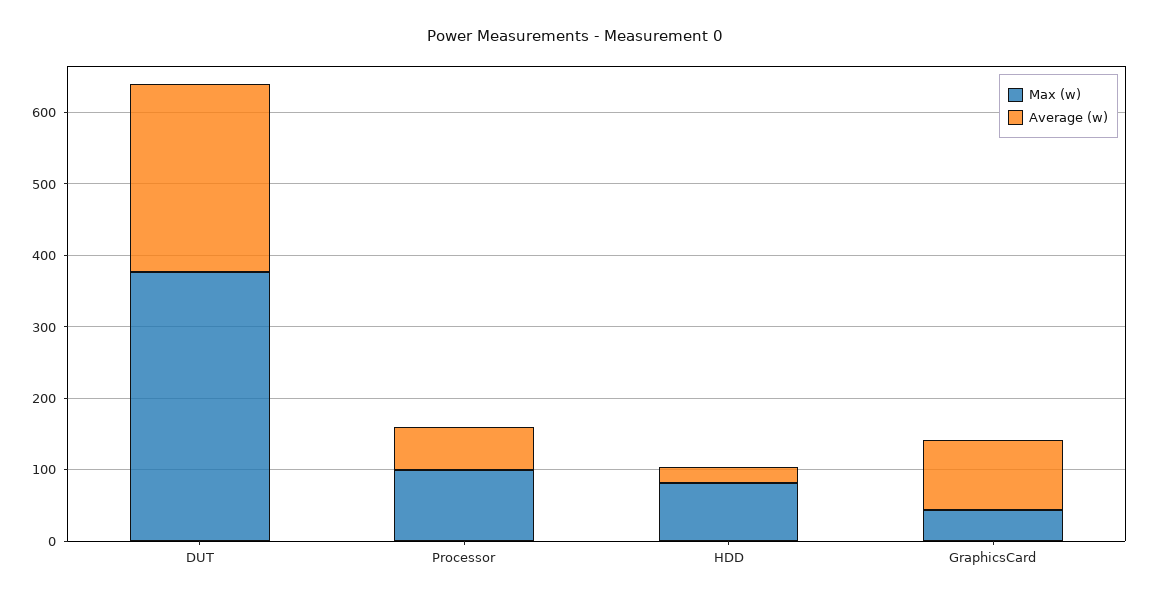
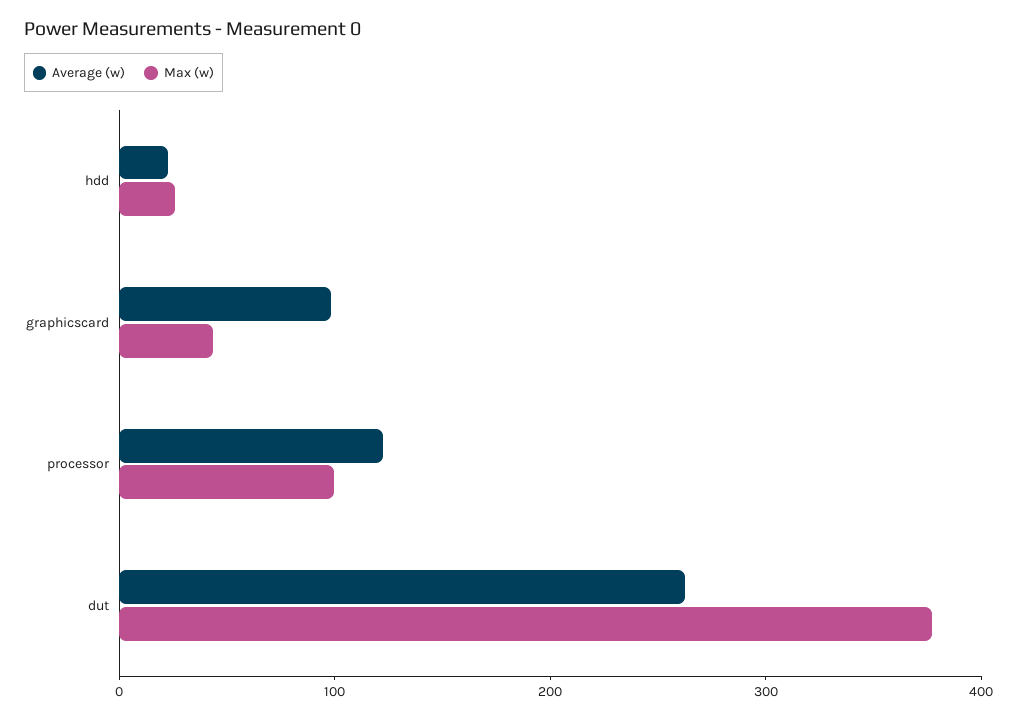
  {
    "Max (w)": {
      "DUT": 380,
      "Processor": 100,
-     "HDD": 80,
+     "HDD": 20,
      "GraphicsCard": 40
    },
    "Average (w)": {
      "DUT": 260,
-     "Processor": 60,
+     "Processor": 120,
      "HDD": 20,
      "GraphicsCard": 100
    }
  }

